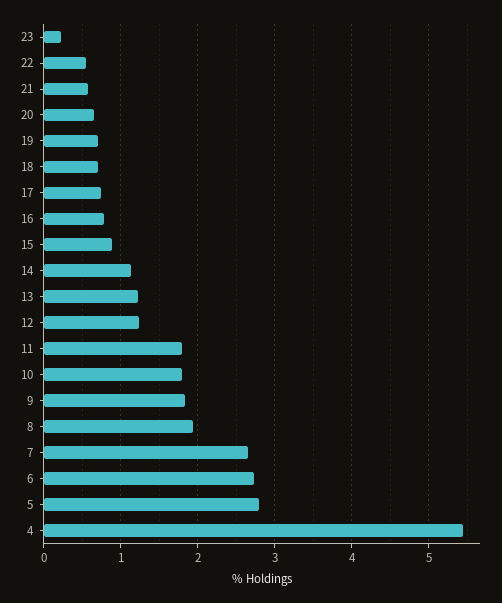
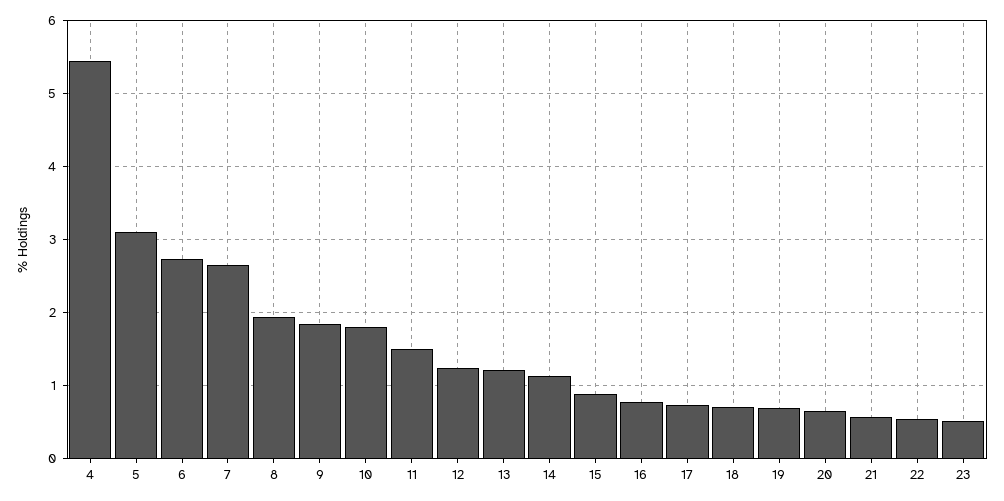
  {
-   "23": 0.2,
+   "23": 0.5,
    "22": 0.6,
    "21": 0.6,
    "20": 0.7,
    "19": 0.7,
    "18": 0.7,
    "17": 0.7,
    "16": 0.8,
    "15": 0.9,
    "14": 1.1,
    "13": 1.2,
    "12": 1.2,
-   "11": 1.8,
+   "11": 1.5,
    "10": 1.8,
    "9": 1.8,
    "8": 1.9,
    "7": 2.7,
    "6": 2.7,
-   "5": 2.8,
+   "5": 3.1,
    "4": 5.4
  }

